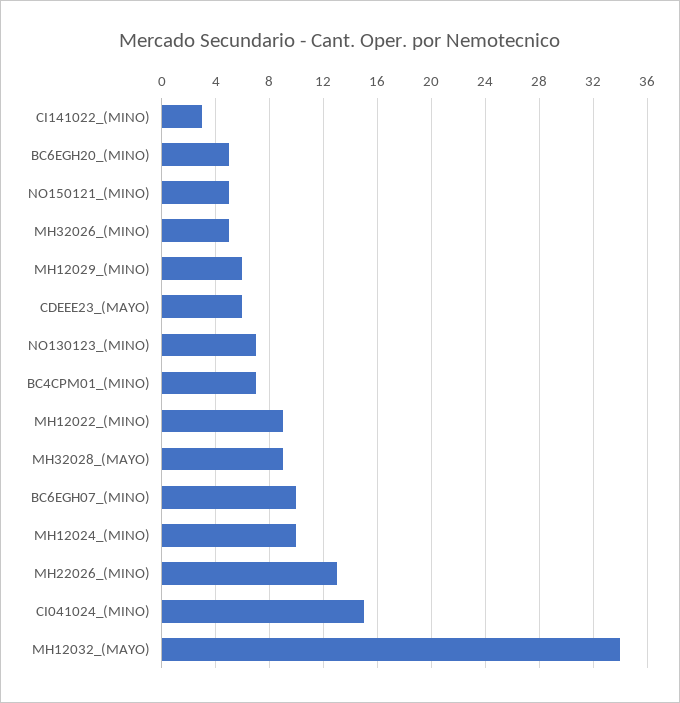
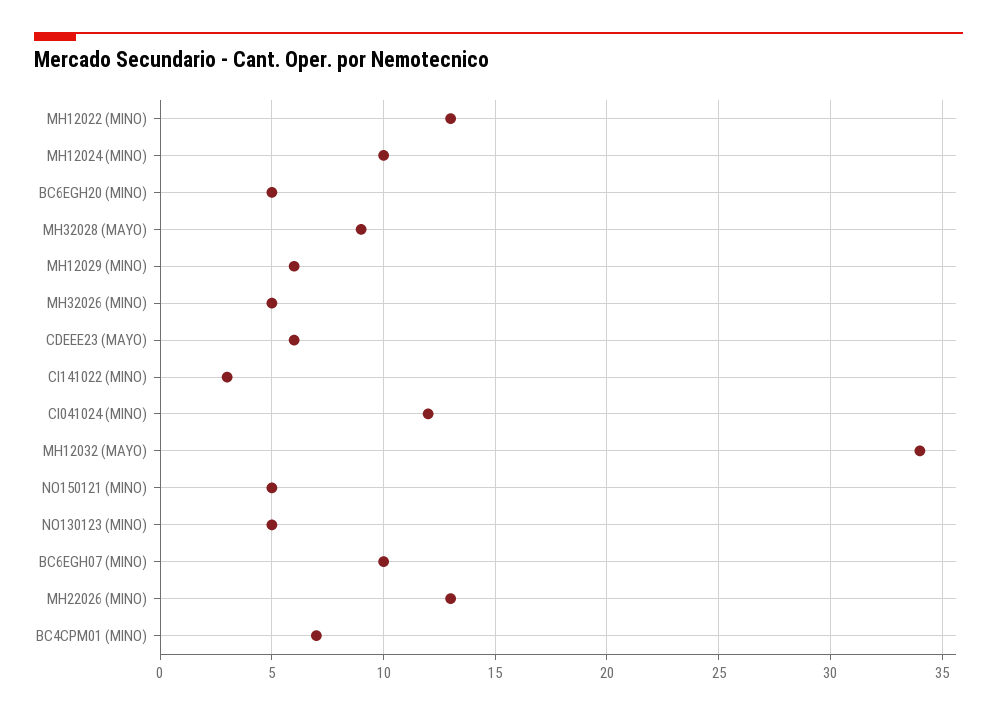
  {
    "CI141022_(MINO)": 3,
    "BC6EGH20_(MINO)": 5,
    "NO150121_(MINO)": 5,
    "MH32026_(MINO)": 5,
    "MH12029_(MINO)": 6,
    "CDEEE23_(MAYO)": 6,
-   "NO130123_(MINO)": 7,
+   "NO130123_(MINO)": 5,
    "BC4CPM01_(MINO)": 7,
-   "MH12022_(MINO)": 9,
+   "MH12022_(MINO)": 13,
    "MH32028_(MAYO)": 9,
    "BC6EGH07_(MINO)": 10,
    "MH12024_(MINO)": 10,
    "MH22026_(MINO)": 13,
-   "CI041024_(MINO)": 15,
+   "CI041024_(MINO)": 12,
    "MH12032_(MAYO)": 34
  }

